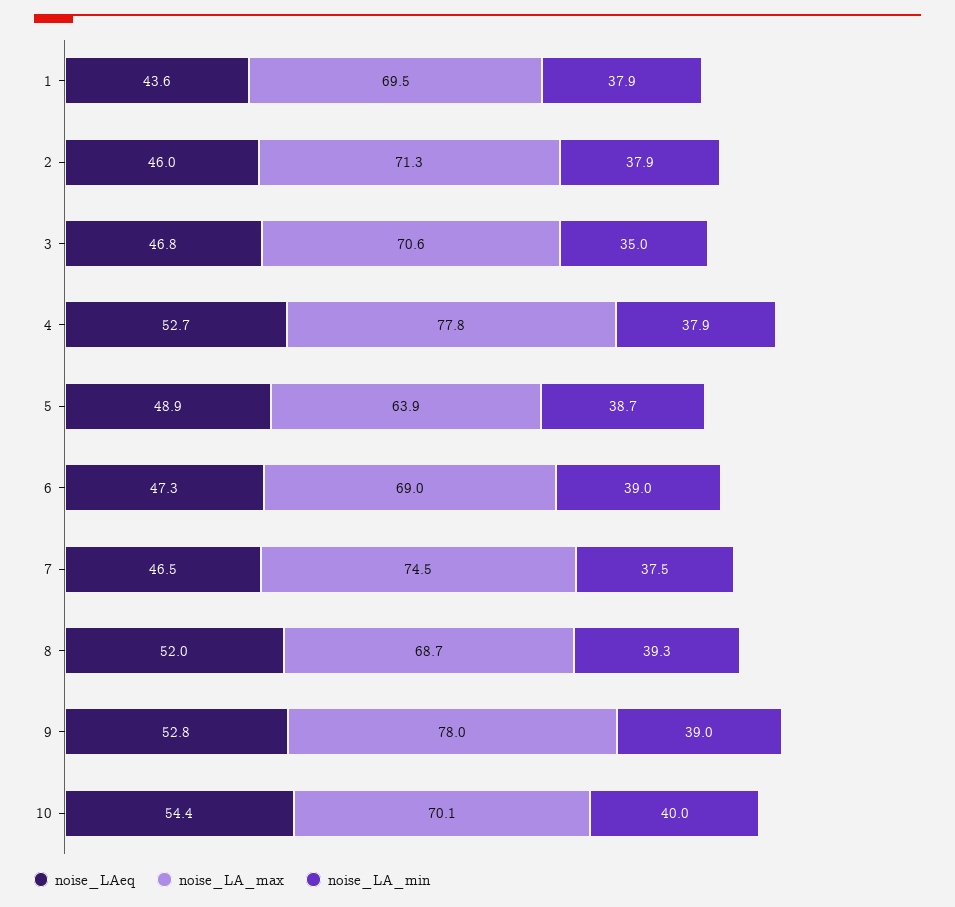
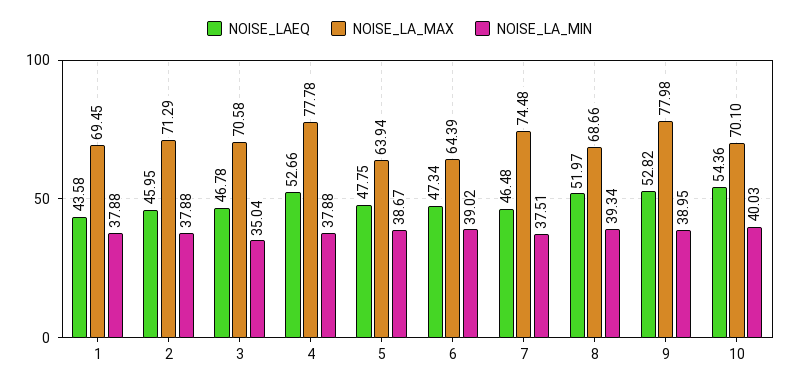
  {
    "noise_LAeq": {
      "1": 43.58,
      "2": 45.95,
      "3": 46.78,
      "4": 52.66,
-     "5": 48.9,
+     "5": 47.75,
      "6": 47.34,
      "7": 46.48,
      "8": 51.97,
      "9": 52.82,
      "10": 54.36
    },
    "noise_LA_max": {
      "1": 69.45,
      "2": 71.29,
      "3": 70.58,
      "4": 77.78,
      "5": 63.94,
-     "6": 69,
+     "6": 64.39,
      "7": 74.48,
      "8": 68.66,
      "9": 77.98,
      "10": 70.1
    },
    "noise_LA_min": {
      "1": 37.88,
      "2": 37.88,
      "3": 35.04,
      "4": 37.88,
      "5": 38.67,
      "6": 39.02,
      "7": 37.51,
      "8": 39.34,
      "9": 38.95,
      "10": 40.03
    }
  }

